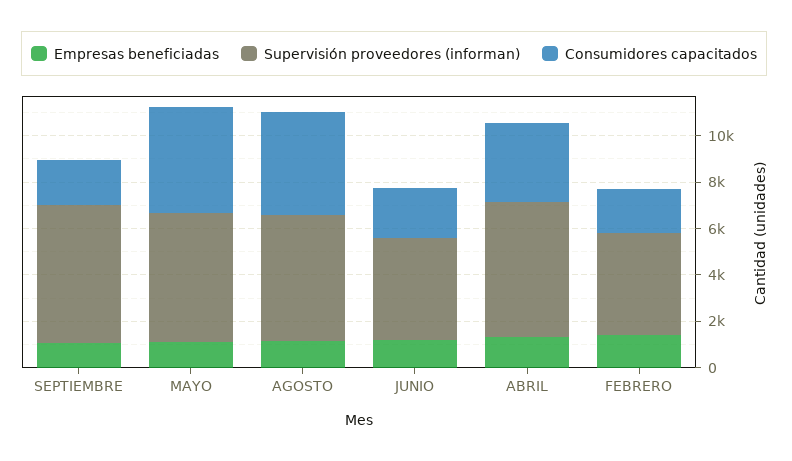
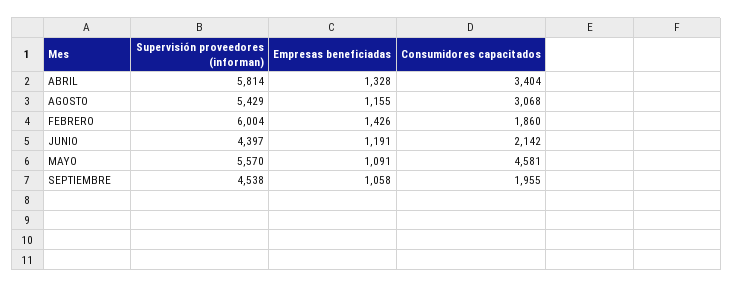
  {
    "Empresas beneficiadas": {
      "SEPTIEMBRE": 1058,
      "MAYO": 1091,
      "AGOSTO": 1155,
      "JUNIO": 1191,
      "ABRIL": 1328,
      "FEBRERO": 1426
    },
    "Supervisión proveedores (informan)": {
-     "SEPTIEMBRE": 6000,
+     "SEPTIEMBRE": 4538,
      "MAYO": 5570,
      "AGOSTO": 5429,
      "JUNIO": 4397,
      "ABRIL": 5814,
-     "FEBRERO": 4500
+     "FEBRERO": 6004
    },
    "Consumidores capacitados": {
      "SEPTIEMBRE": 1955,
      "MAYO": 4581,
-     "AGOSTO": 4500,
+     "AGOSTO": 3068,
      "JUNIO": 2142,
      "ABRIL": 3404,
      "FEBRERO": 1860
    }
  }

